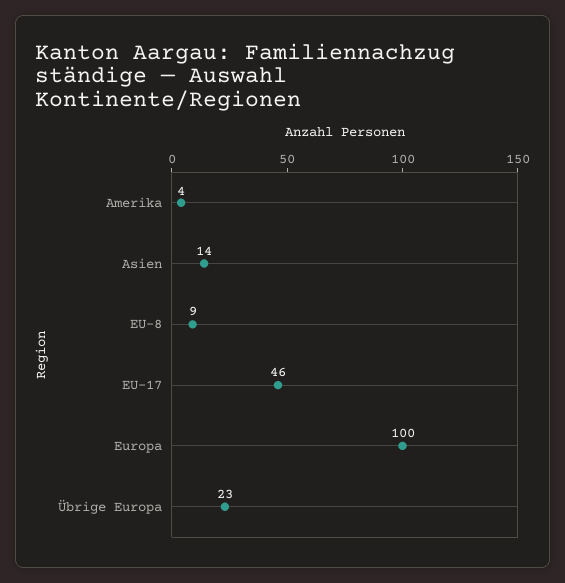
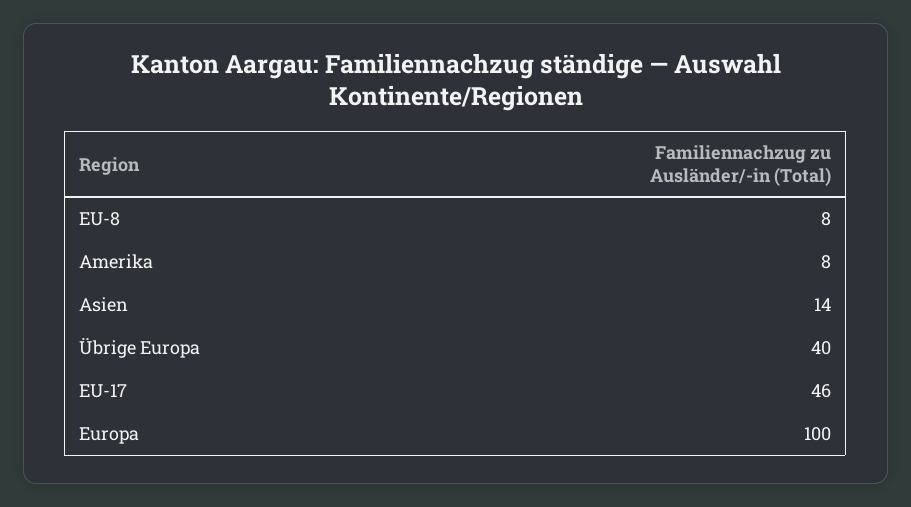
  {
-   "Amerika": 4,
+   "Amerika": 8,
    "Asien": 14,
-   "EU-8": 9,
+   "EU-8": 8,
    "EU-17": 46,
    "Europa": 100,
-   "Übrige Europa": 23
+   "Übrige Europa": 40
  }

